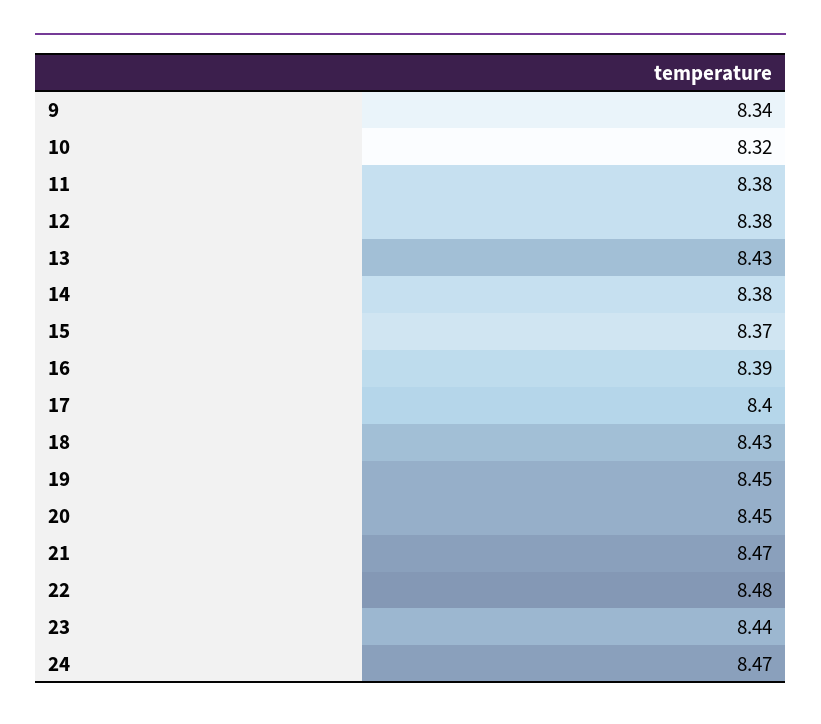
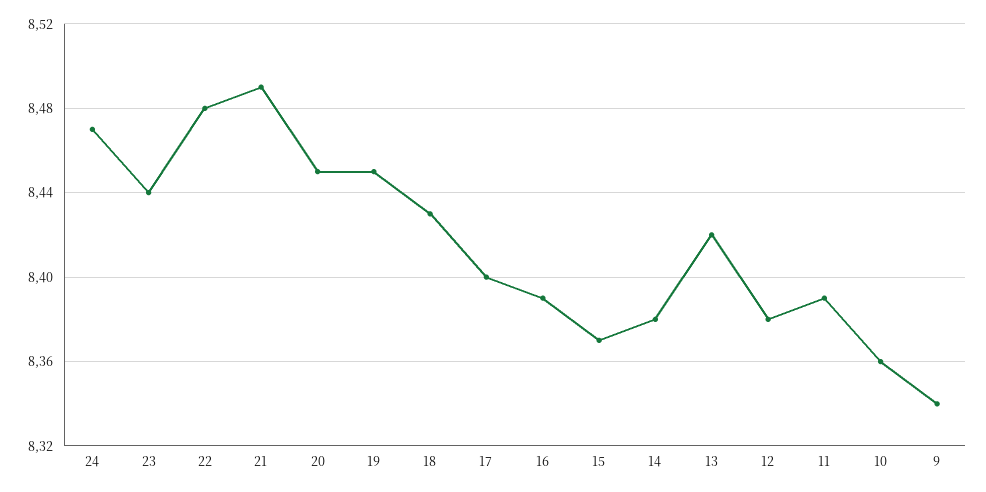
  {
    "9": 8.34,
-   "10": 8.32,
+   "10": 8.36,
-   "11": 8.38,
+   "11": 8.39,
    "12": 8.38,
-   "13": 8.43,
+   "13": 8.42,
    "14": 8.38,
    "15": 8.37,
    "16": 8.39,
    "17": 8.4,
    "18": 8.43,
    "19": 8.45,
    "20": 8.45,
-   "21": 8.47,
+   "21": 8.49,
    "22": 8.48,
    "23": 8.44,
    "24": 8.47
  }

